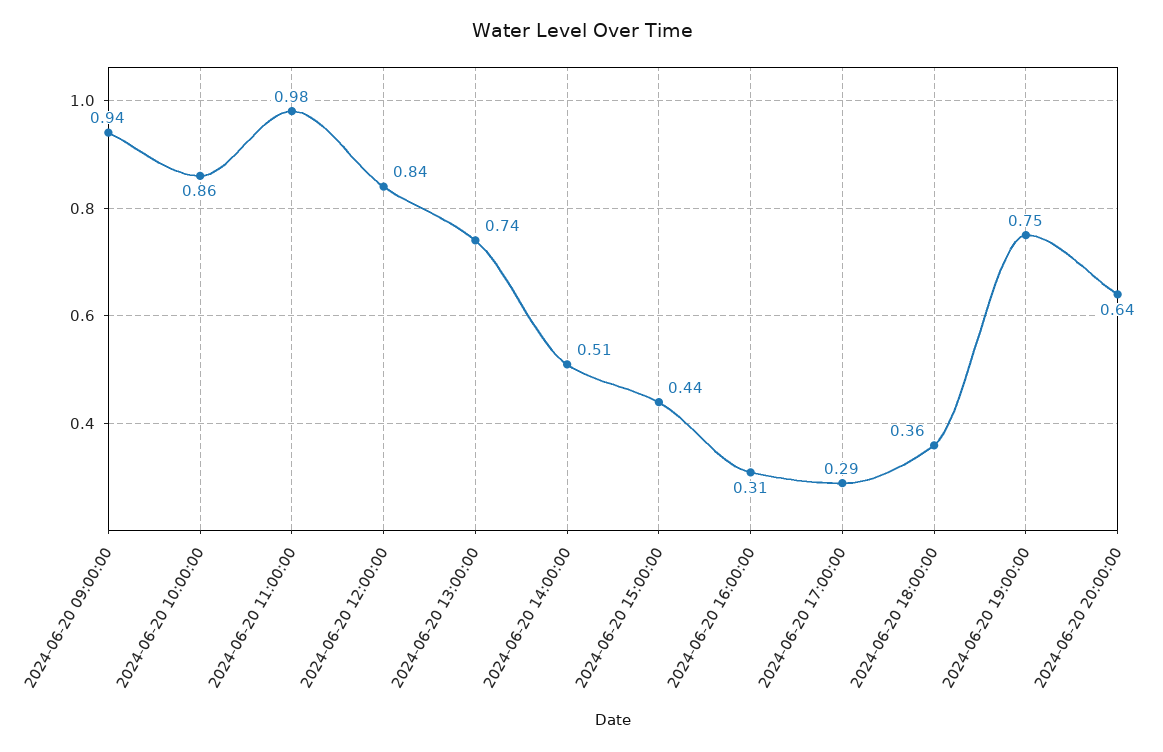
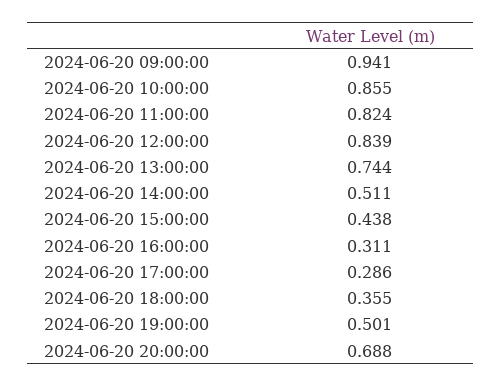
  {
    "2024-06-20 09:00:00": 0.941,
    "2024-06-20 10:00:00": 0.855,
-   "2024-06-20 11:00:00": 0.98,
+   "2024-06-20 11:00:00": 0.824,
    "2024-06-20 12:00:00": 0.839,
    "2024-06-20 13:00:00": 0.744,
    "2024-06-20 14:00:00": 0.511,
    "2024-06-20 15:00:00": 0.438,
    "2024-06-20 16:00:00": 0.311,
    "2024-06-20 17:00:00": 0.286,
    "2024-06-20 18:00:00": 0.355,
-   "2024-06-20 19:00:00": 0.75,
+   "2024-06-20 19:00:00": 0.501,
-   "2024-06-20 20:00:00": 0.64
+   "2024-06-20 20:00:00": 0.688
  }

